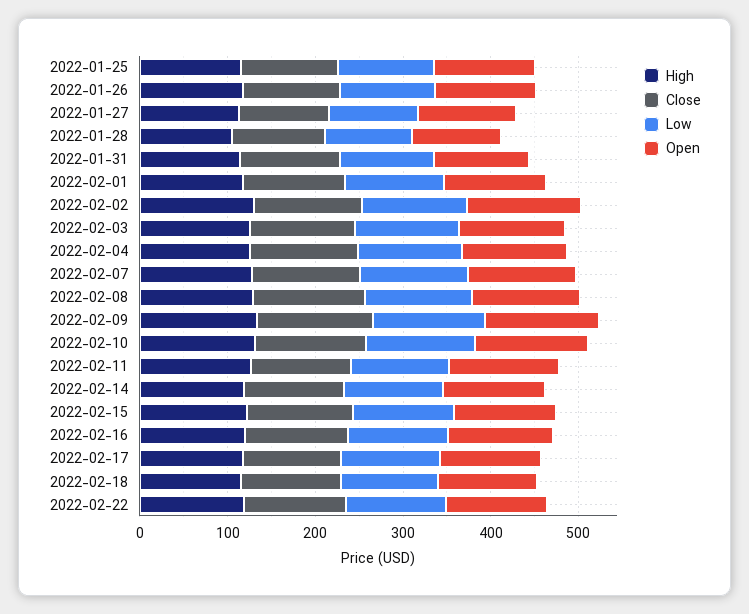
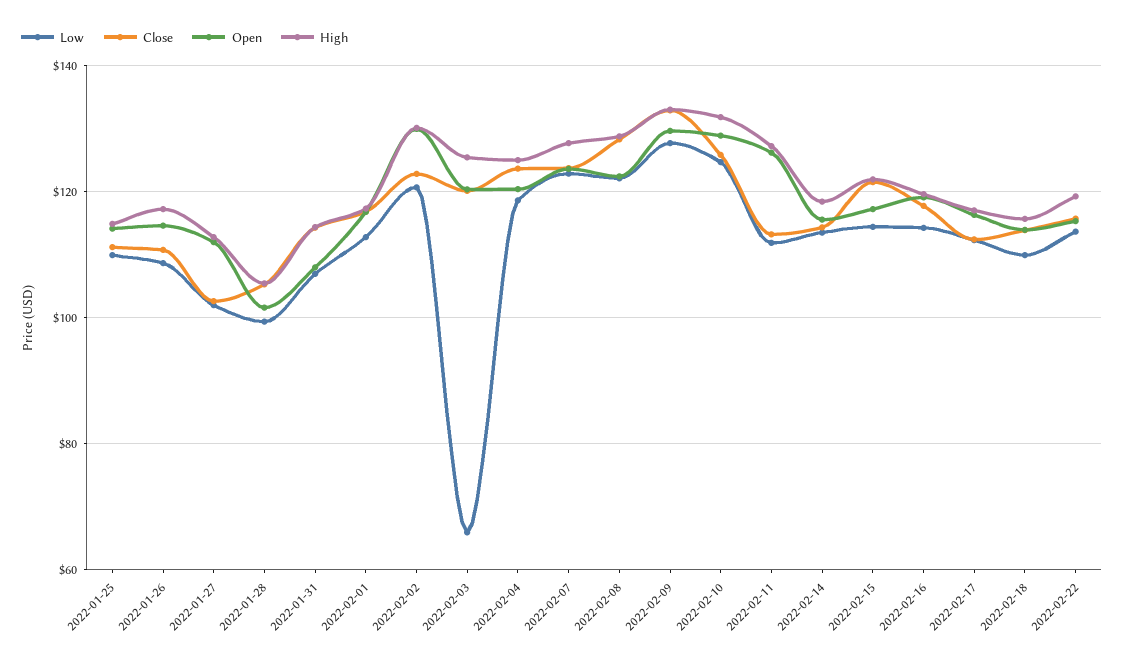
  {
    "High": {
      "2022-01-25": 114,
      "2022-01-26": 118,
      "2022-01-27": 112,
      "2022-01-28": 106,
      "2022-01-31": 114,
      "2022-02-01": 118,
      "2022-02-02": 130,
      "2022-02-03": 126,
      "2022-02-04": 124,
      "2022-02-07": 128,
      "2022-02-08": 128,
      "2022-02-09": 132,
      "2022-02-10": 132,
      "2022-02-11": 128,
      "2022-02-14": 118,
      "2022-02-15": 122,
      "2022-02-16": 120,
      "2022-02-17": 116,
      "2022-02-18": 116,
      "2022-02-22": 120
    },
    "Close": {
      "2022-01-25": 112,
      "2022-01-26": 110,
      "2022-01-27": 102,
      "2022-01-28": 106,
      "2022-01-31": 114,
      "2022-02-01": 116,
      "2022-02-02": 122,
      "2022-02-03": 120,
      "2022-02-04": 124,
      "2022-02-07": 124,
      "2022-02-08": 128,
      "2022-02-09": 132,
      "2022-02-10": 126,
      "2022-02-11": 114,
      "2022-02-14": 114,
      "2022-02-15": 122,
      "2022-02-16": 118,
      "2022-02-17": 112,
      "2022-02-18": 114,
      "2022-02-22": 116
    },
    "Low": {
      "2022-01-25": 110,
      "2022-01-26": 108,
      "2022-01-27": 102,
      "2022-01-28": 100,
      "2022-01-31": 106,
      "2022-02-01": 112,
      "2022-02-02": 120,
-     "2022-02-03": 120,
+     "2022-02-03": 66,
      "2022-02-04": 118,
      "2022-02-07": 122,
      "2022-02-08": 122,
      "2022-02-09": 128,
      "2022-02-10": 124,
      "2022-02-11": 112,
      "2022-02-14": 114,
      "2022-02-15": 114,
      "2022-02-16": 114,
      "2022-02-17": 112,
      "2022-02-18": 110,
      "2022-02-22": 114
    },
    "Open": {
      "2022-01-25": 114,
      "2022-01-26": 114,
      "2022-01-27": 112,
      "2022-01-28": 102,
      "2022-01-31": 108,
      "2022-02-01": 116,
      "2022-02-02": 130,
      "2022-02-03": 120,
      "2022-02-04": 120,
      "2022-02-07": 124,
      "2022-02-08": 122,
      "2022-02-09": 130,
      "2022-02-10": 128,
      "2022-02-11": 126,
      "2022-02-14": 116,
      "2022-02-15": 118,
      "2022-02-16": 120,
      "2022-02-17": 116,
      "2022-02-18": 114,
      "2022-02-22": 116
    }
  }

